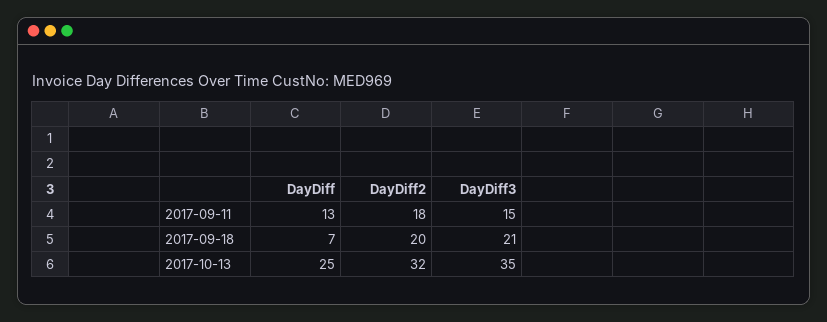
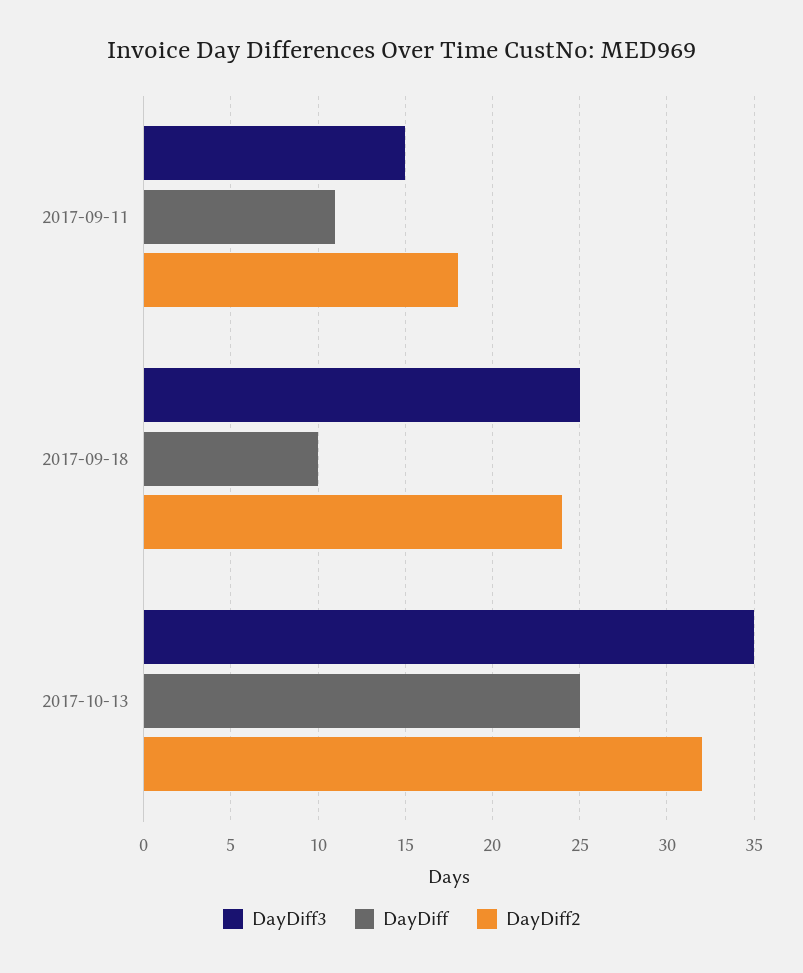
  {
    "DayDiff": {
-     "2017-09-11": 13,
+     "2017-09-11": 11,
-     "2017-09-18": 7,
+     "2017-09-18": 10,
      "2017-10-13": 25
    },
    "DayDiff2": {
      "2017-09-11": 18,
-     "2017-09-18": 20,
+     "2017-09-18": 24,
      "2017-10-13": 32
    },
    "DayDiff3": {
      "2017-09-11": 15,
-     "2017-09-18": 21,
+     "2017-09-18": 25,
      "2017-10-13": 35
    }
  }

